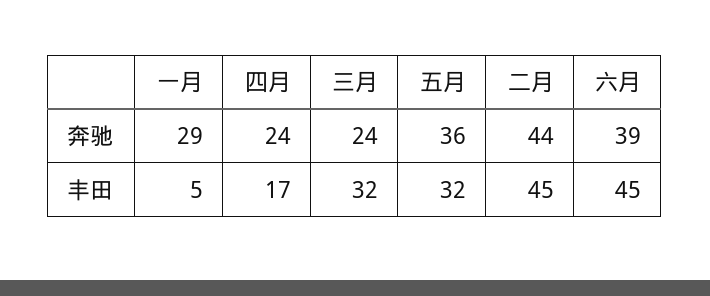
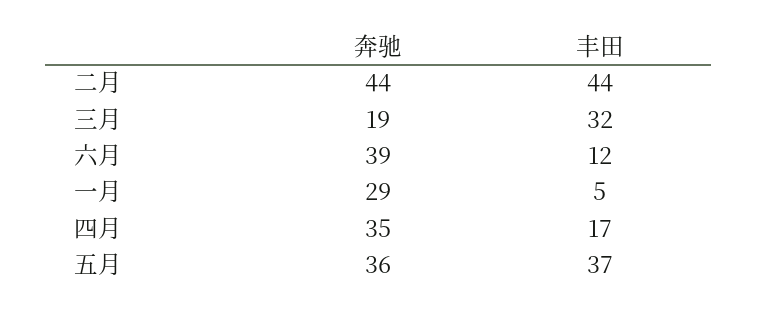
  {
    "一月": {
      "奔驰": 29,
      "丰田": 5
    },
    "四月": {
-     "奔驰": 24,
+     "奔驰": 35,
      "丰田": 17
    },
    "三月": {
-     "奔驰": 24,
+     "奔驰": 19,
      "丰田": 32
    },
    "五月": {
      "奔驰": 36,
-     "丰田": 32
+     "丰田": 37
    },
    "二月": {
      "奔驰": 44,
-     "丰田": 45
+     "丰田": 44
    },
    "六月": {
      "奔驰": 39,
-     "丰田": 45
+     "丰田": 12
    }
  }

